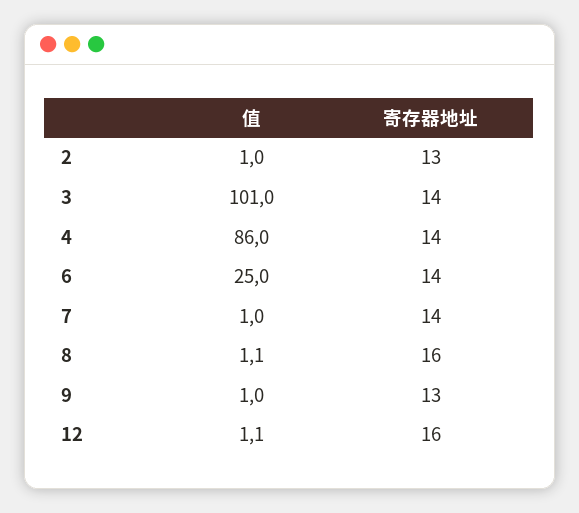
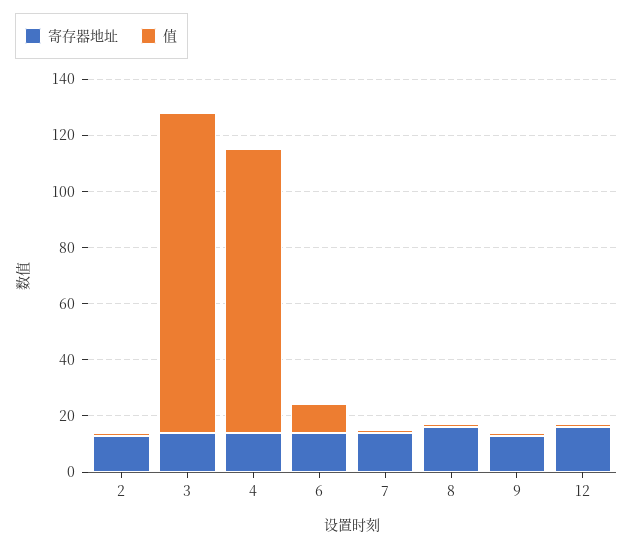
  {
    "值": {
      "2": 1,
-     "3": 101,
+     "3": 115,
-     "4": 86,
+     "4": 100,
-     "6": 25,
+     "6": 10,
      "7": 1,
      "8": 1.1,
      "9": 1,
      "12": 1.1
    },
    "寄存器地址": {
      "2": 13,
      "3": 14,
      "4": 14,
      "6": 14,
      "7": 14,
      "8": 16,
      "9": 13,
      "12": 16
    }
  }

